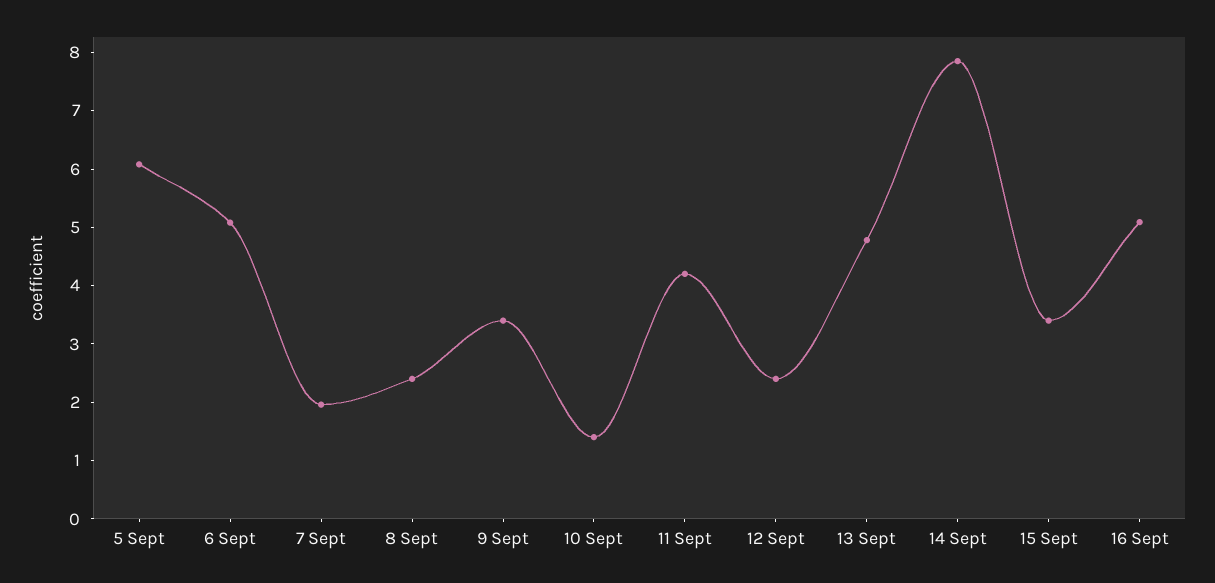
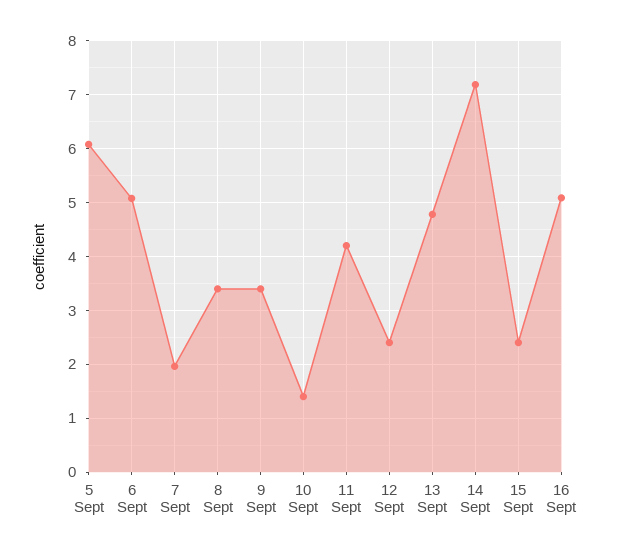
  {
    "5 Sept": 6,
    "6 Sept": 5,
    "7 Sept": 2,
-   "8 Sept": 2.4,
+   "8 Sept": 3.4,
    "9 Sept": 3.4,
    "10 Sept": 1.4,
    "11 Sept": 4.2,
    "12 Sept": 2.4,
    "13 Sept": 4.8,
-   "14 Sept": 7.8,
+   "14 Sept": 7.2,
-   "15 Sept": 3.4,
+   "15 Sept": 2.4,
    "16 Sept": 5
  }

